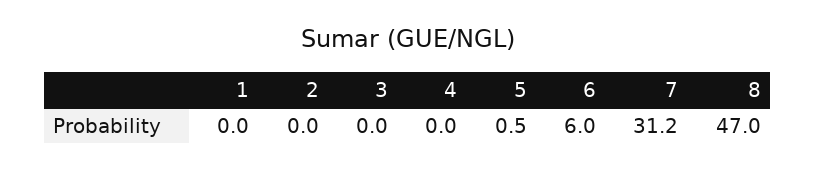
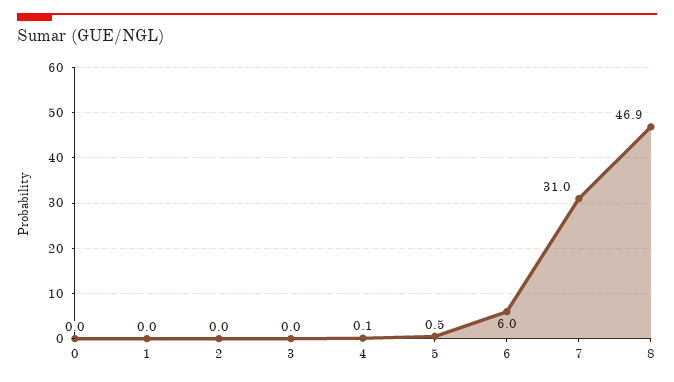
  {
    "1": 0,
    "2": 0,
    "3": 0,
-   "4": 0,
+   "4": 0.1,
    "5": 0.5,
    "6": 6,
-   "7": 31.2,
+   "7": 31,
-   "8": 47
+   "8": 46.9,
+   "0": 0
  }

